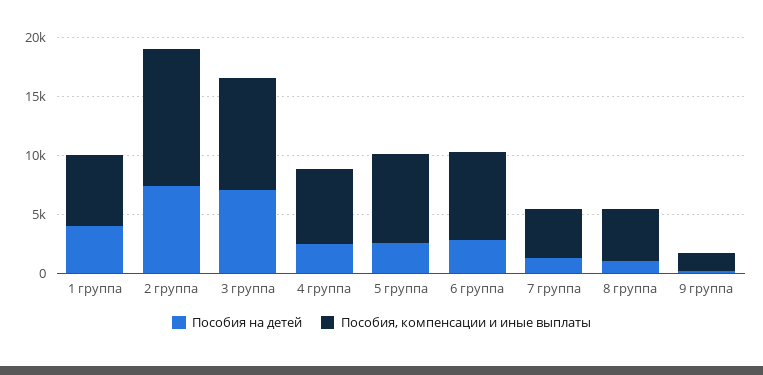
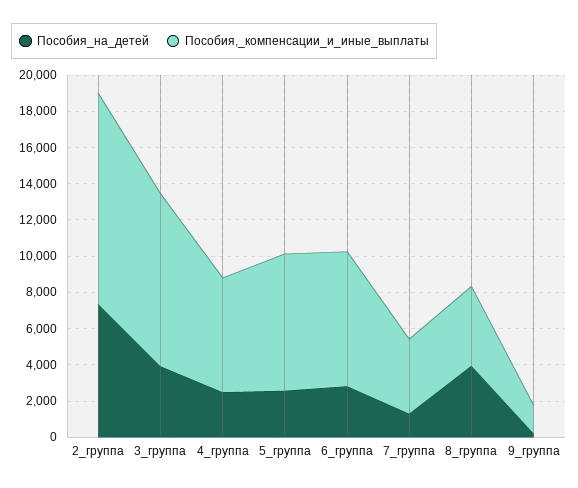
  {
    "Пособия на детей": {
-     "1 группа": 4000,
      "2 группа": 7500,
-     "3 группа": 7000,
+     "3 группа": 4000,
      "4 группа": 2500,
      "5 группа": 2500,
      "6 группа": 3000,
      "7 группа": 1500,
-     "8 группа": 1000,
+     "8 группа": 4000,
      "9 группа": 0
    },
    "Пособия, компенсации и иные выплаты": {
-     "1 группа": 6000,
      "2 группа": 11500,
      "3 группа": 9500,
      "4 группа": 6500,
      "5 группа": 7500,
      "6 группа": 7500,
      "7 группа": 4000,
      "8 группа": 4500,
      "9 группа": 1500
    }
  }

